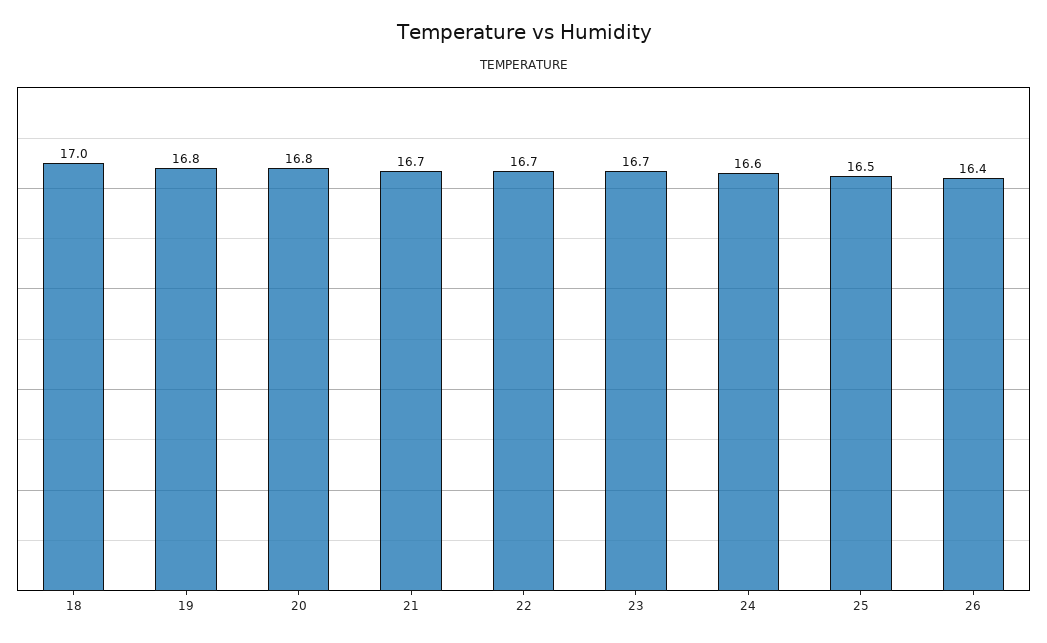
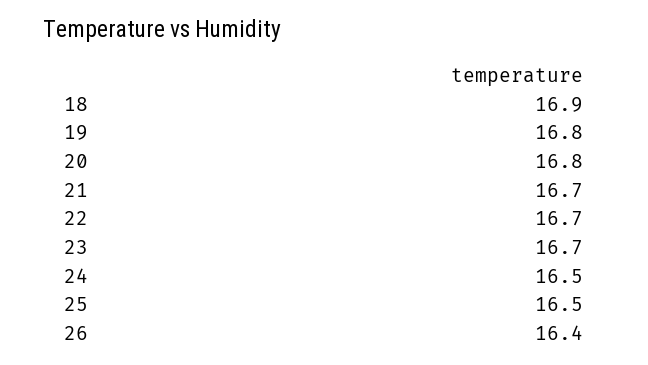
  {
-   "18": 17,
+   "18": 16.9,
    "19": 16.8,
    "20": 16.8,
    "21": 16.7,
    "22": 16.7,
    "23": 16.7,
-   "24": 16.6,
+   "24": 16.5,
    "25": 16.5,
    "26": 16.4
  }

